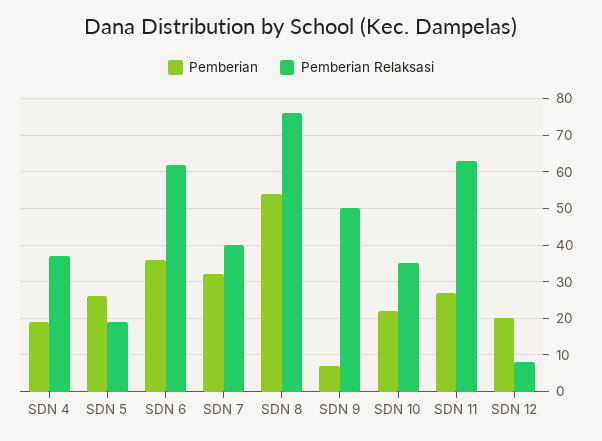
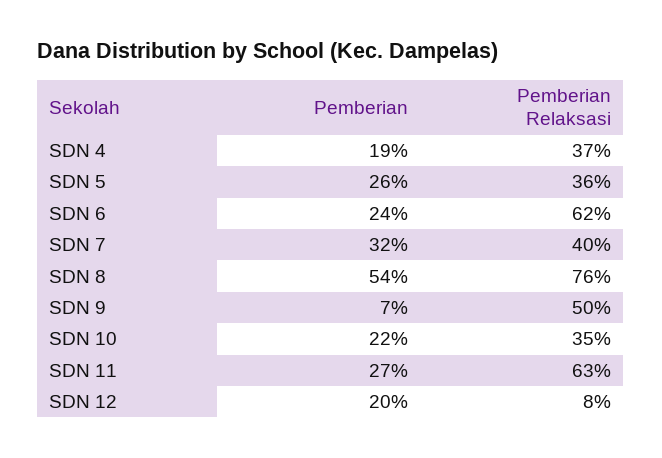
  {
    "Pemberian": {
      "SDN 4": 19,
      "SDN 5": 26,
-     "SDN 6": 35,
+     "SDN 6": 24,
      "SDN 7": 32,
      "SDN 8": 54,
      "SDN 9": 7,
      "SDN 10": 22,
      "SDN 11": 27,
      "SDN 12": 20
    },
    "Pemberian Relaksasi": {
      "SDN 4": 37,
-     "SDN 5": 20,
+     "SDN 5": 36,
      "SDN 6": 62,
      "SDN 7": 40,
      "SDN 8": 76,
      "SDN 9": 50,
      "SDN 10": 35,
      "SDN 11": 63,
      "SDN 12": 8
    }
  }

